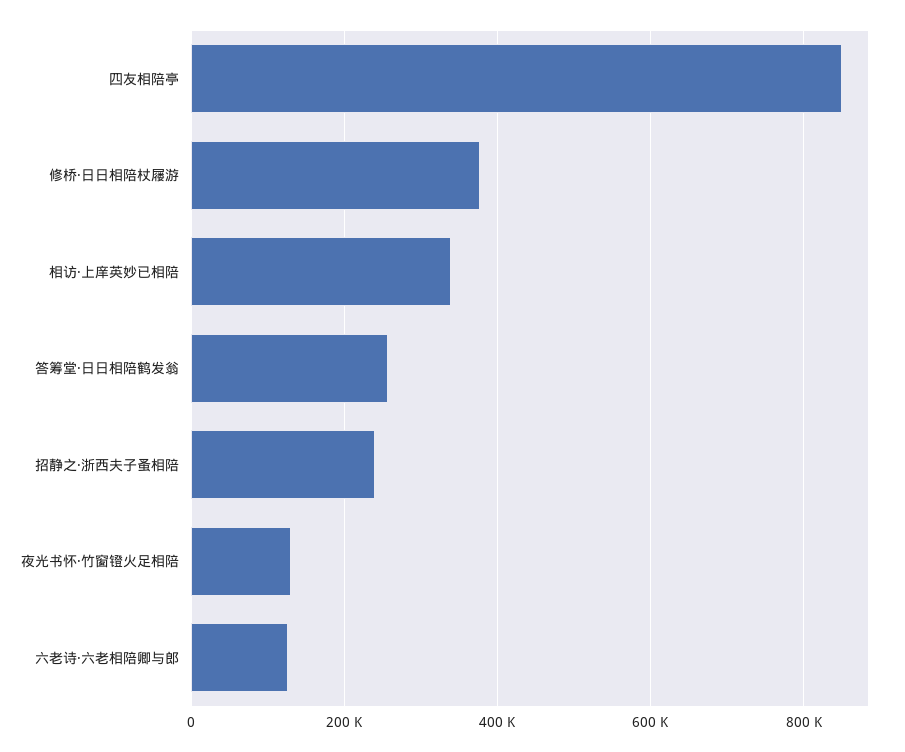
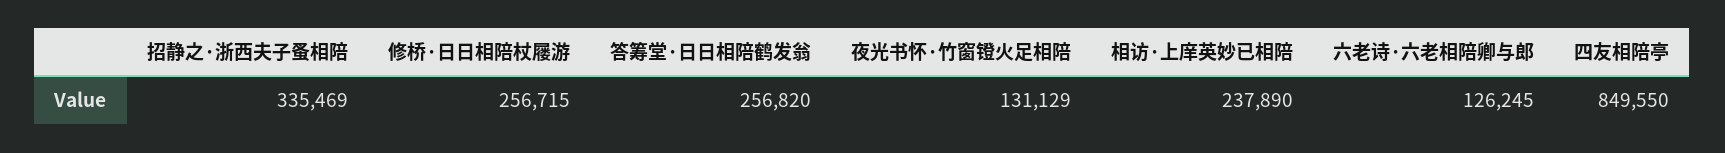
  {
    "四友相陪亭": 849550,
-   "修桥·日日相陪杖屦游": 380000,
+   "修桥·日日相陪杖屦游": 256715,
-   "相访·上庠英妙已相陪": 340000,
+   "相访·上庠英妙已相陪": 237890,
    "答筹堂·日日相陪鹤发翁": 256820,
-   "招静之·浙西夫子蚤相陪": 240000,
+   "招静之·浙西夫子蚤相陪": 335469,
    "夜光书怀·竹窗镫火足相陪": 131129,
    "六老诗·六老相陪卿与郎": 126245
  }

